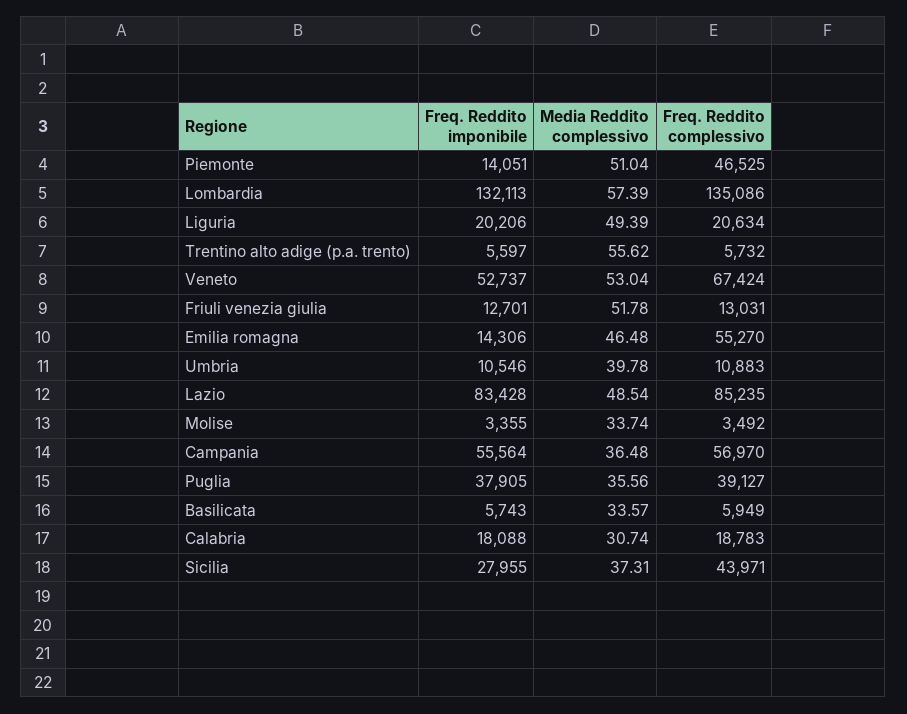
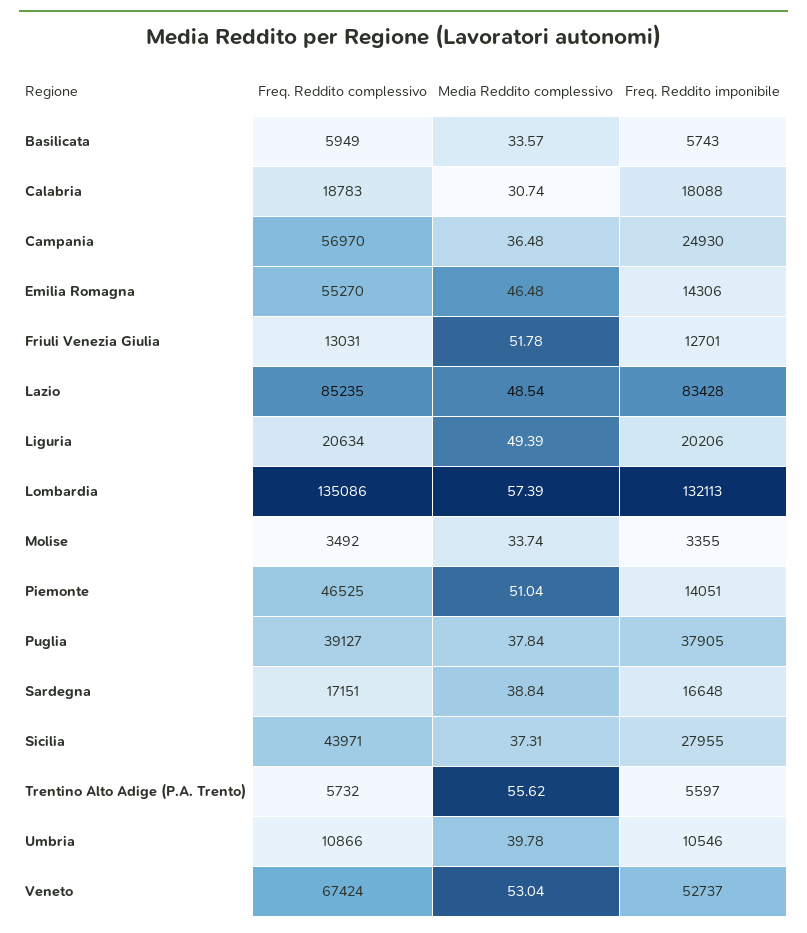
  {
    "Freq. Reddito imponibile": {
      "Piemonte": 14051,
      "Lombardia": 132113,
      "Liguria": 20206,
      "Trentino alto adige (p.a. trento)": 5597,
      "Veneto": 52737,
      "Friuli venezia giulia": 12701,
      "Emilia romagna": 14306,
      "Umbria": 10546,
      "Lazio": 83428,
      "Molise": 3355,
-     "Campania": 55564,
+     "Campania": 24930,
      "Puglia": 37905,
      "Basilicata": 5743,
      "Calabria": 18088,
-     "Sicilia": 27955
+     "Sicilia": 27955,
+     "Sardegna": 16648
    },
    "Media Reddito complessivo": {
      "Piemonte": 51.04,
      "Lombardia": 57.39,
      "Liguria": 49.39,
      "Trentino alto adige (p.a. trento)": 55.62,
      "Veneto": 53.04,
      "Friuli venezia giulia": 51.78,
      "Emilia romagna": 46.48,
      "Umbria": 39.78,
      "Lazio": 48.54,
      "Molise": 33.74,
      "Campania": 36.48,
-     "Puglia": 35.56,
+     "Puglia": 37.84,
      "Basilicata": 33.57,
      "Calabria": 30.74,
-     "Sicilia": 37.31
+     "Sicilia": 37.31,
+     "Sardegna": 38.84
    },
    "Freq. Reddito complessivo": {
      "Piemonte": 46525,
      "Lombardia": 135086,
      "Liguria": 20634,
      "Trentino alto adige (p.a. trento)": 5732,
      "Veneto": 67424,
      "Friuli venezia giulia": 13031,
      "Emilia romagna": 55270,
-     "Umbria": 10883,
+     "Umbria": 10866,
      "Lazio": 85235,
      "Molise": 3492,
      "Campania": 56970,
      "Puglia": 39127,
      "Basilicata": 5949,
      "Calabria": 18783,
-     "Sicilia": 43971
+     "Sicilia": 43971,
+     "Sardegna": 17151
    }
  }

